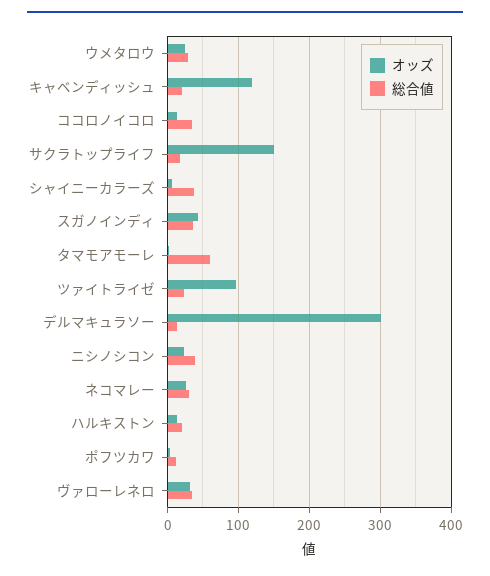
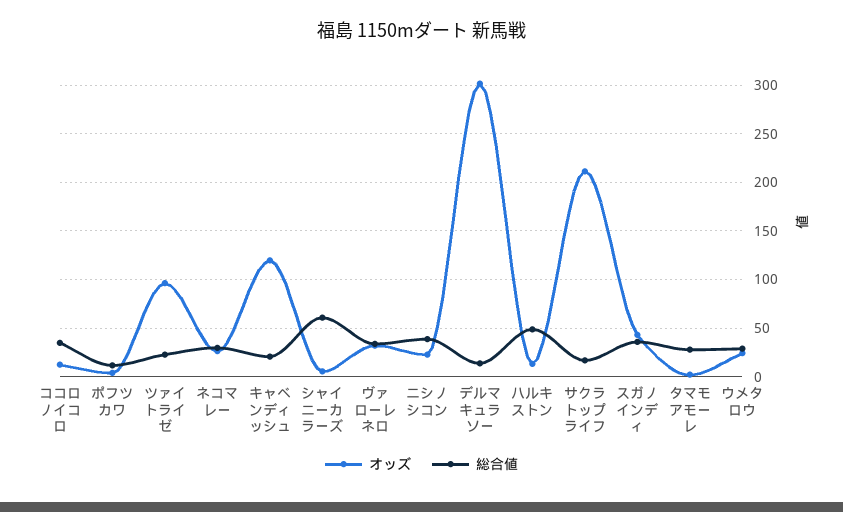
  {
    "オッズ": {
      "ウメタロウ": 20,
      "キャベンディッシュ": 120,
      "ココロノイコロ": 10,
-     "サクラトップライフ": 150,
+     "サクラトップライフ": 210,
      "シャイニーカラーズ": 10,
      "スガノインディ": 40,
      "タマモアモーレ": 0,
      "ツァイトライゼ": 100,
      "デルマキュラソー": 300,
      "ニシノシコン": 20,
      "ネコマレー": 30,
      "ハルキストン": 10,
      "ポフツカワ": 0,
      "ヴァローレネロ": 30
    },
    "総合値": {
      "ウメタロウ": 30,
      "キャベンディッシュ": 20,
      "ココロノイコロ": 40,
      "サクラトップライフ": 20,
-     "シャイニーカラーズ": 40,
+     "シャイニーカラーズ": 60,
      "スガノインディ": 40,
-     "タマモアモーレ": 60,
+     "タマモアモーレ": 30,
      "ツァイトライゼ": 20,
      "デルマキュラソー": 10,
      "ニシノシコン": 40,
      "ネコマレー": 30,
-     "ハルキストン": 20,
+     "ハルキストン": 50,
      "ポフツカワ": 10,
      "ヴァローレネロ": 30
    }
  }

